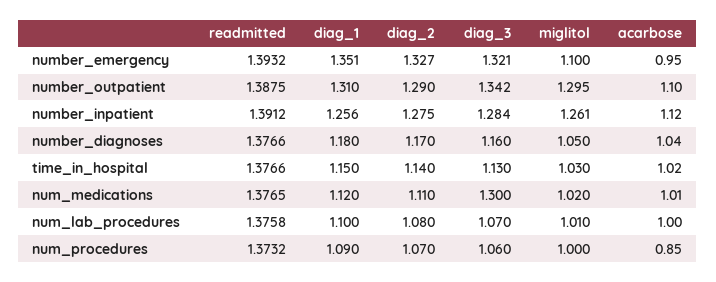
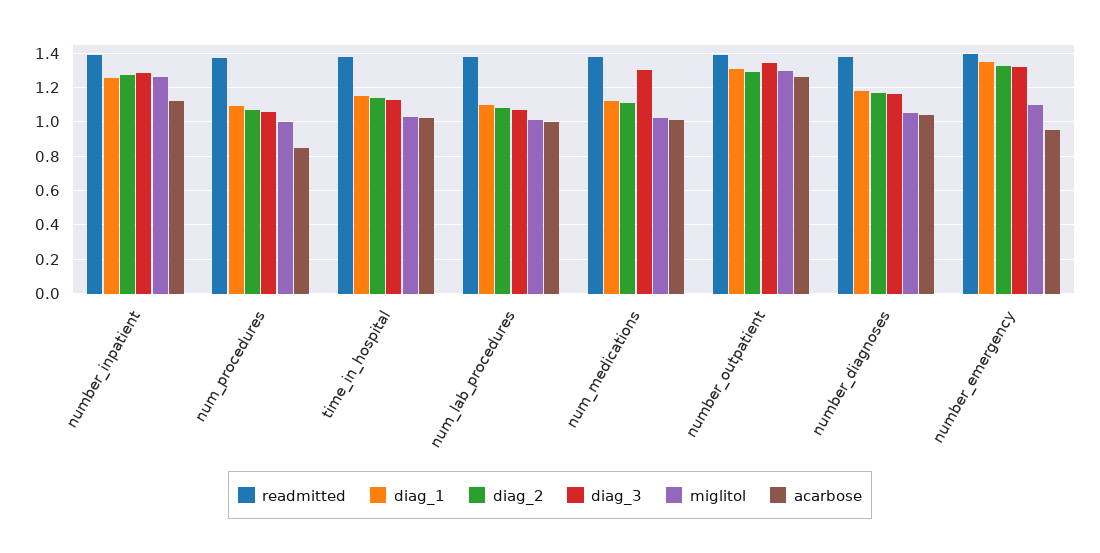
  {
    "readmitted": {
      "number_emergency": 1.3932,
      "number_outpatient": 1.3875,
      "number_inpatient": 1.3912,
      "number_diagnoses": 1.3766,
      "time_in_hospital": 1.3766,
      "num_medications": 1.3765,
      "num_lab_procedures": 1.3758,
      "num_procedures": 1.3732
    },
    "diag_1": {
      "number_emergency": 1.351,
      "number_outpatient": 1.31,
      "number_inpatient": 1.256,
      "number_diagnoses": 1.18,
      "time_in_hospital": 1.15,
      "num_medications": 1.12,
      "num_lab_procedures": 1.1,
      "num_procedures": 1.09
    },
    "diag_2": {
      "number_emergency": 1.327,
      "number_outpatient": 1.29,
      "number_inpatient": 1.275,
      "number_diagnoses": 1.17,
      "time_in_hospital": 1.14,
      "num_medications": 1.11,
      "num_lab_procedures": 1.08,
      "num_procedures": 1.07
    },
    "diag_3": {
      "number_emergency": 1.321,
      "number_outpatient": 1.342,
      "number_inpatient": 1.284,
      "number_diagnoses": 1.16,
      "time_in_hospital": 1.13,
      "num_medications": 1.3,
      "num_lab_procedures": 1.07,
      "num_procedures": 1.06
    },
    "miglitol": {
      "number_emergency": 1.1,
      "number_outpatient": 1.295,
      "number_inpatient": 1.261,
      "number_diagnoses": 1.05,
      "time_in_hospital": 1.03,
      "num_medications": 1.02,
      "num_lab_procedures": 1.01,
      "num_procedures": 1
    },
    "acarbose": {
      "number_emergency": 0.95,
-     "number_outpatient": 1.1,
+     "number_outpatient": 1.25,
      "number_inpatient": 1.12,
      "number_diagnoses": 1.04,
      "time_in_hospital": 1.02,
      "num_medications": 1.01,
      "num_lab_procedures": 1,
      "num_procedures": 0.85
    }
  }

